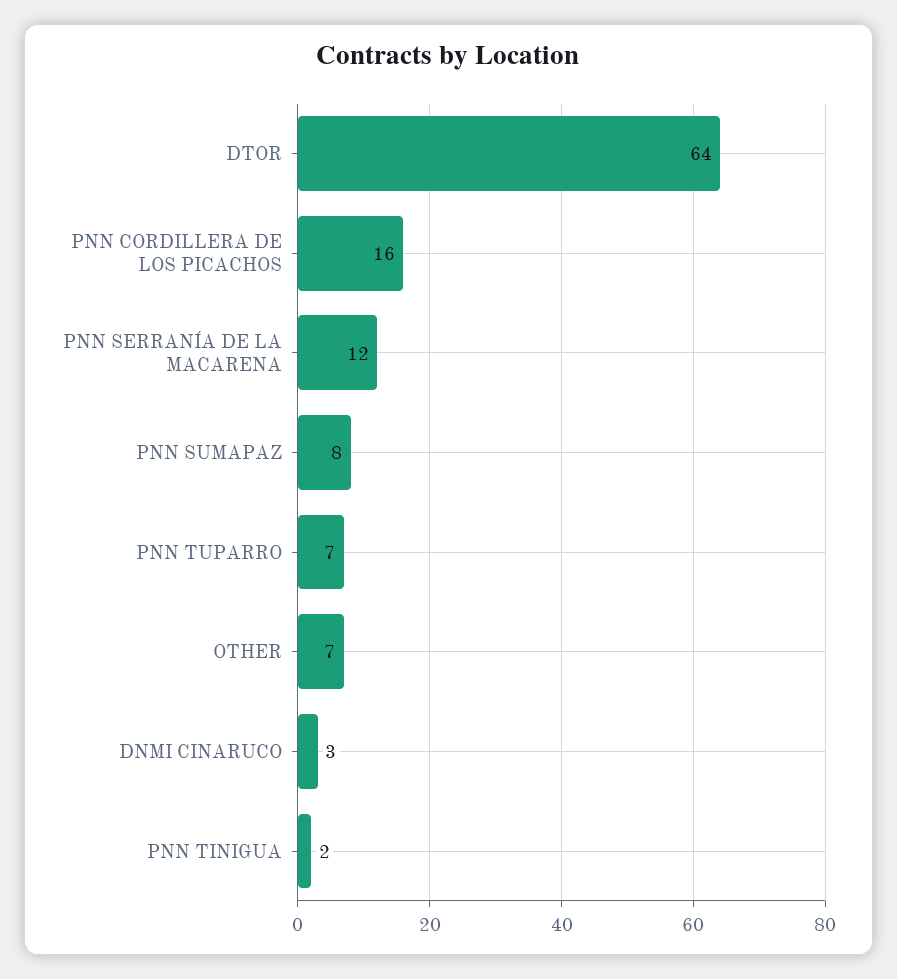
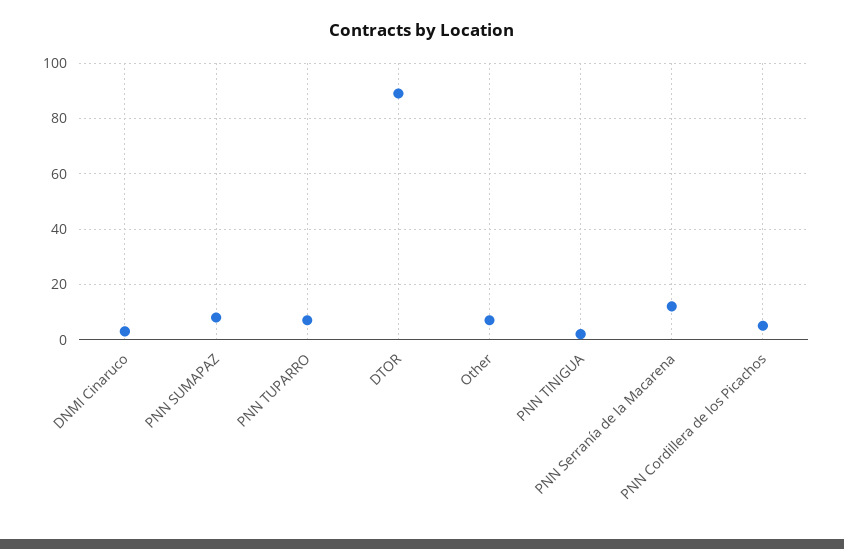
  {
-   "DTOR": 64,
+   "DTOR": 90,
-   "PNN CORDILLERA DE LOS PICACHOS": 16,
+   "PNN CORDILLERA DE LOS PICACHOS": 5,
    "PNN SERRANÍA DE LA MACARENA": 12,
    "PNN SUMAPAZ": 8,
    "PNN TUPARRO": 7,
    "OTHER": 7,
    "DNMI CINARUCO": 3,
    "PNN TINIGUA": 2
  }

